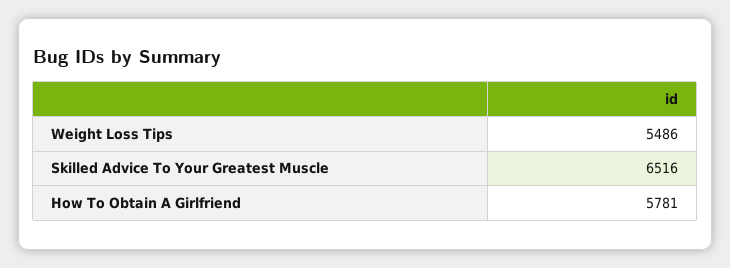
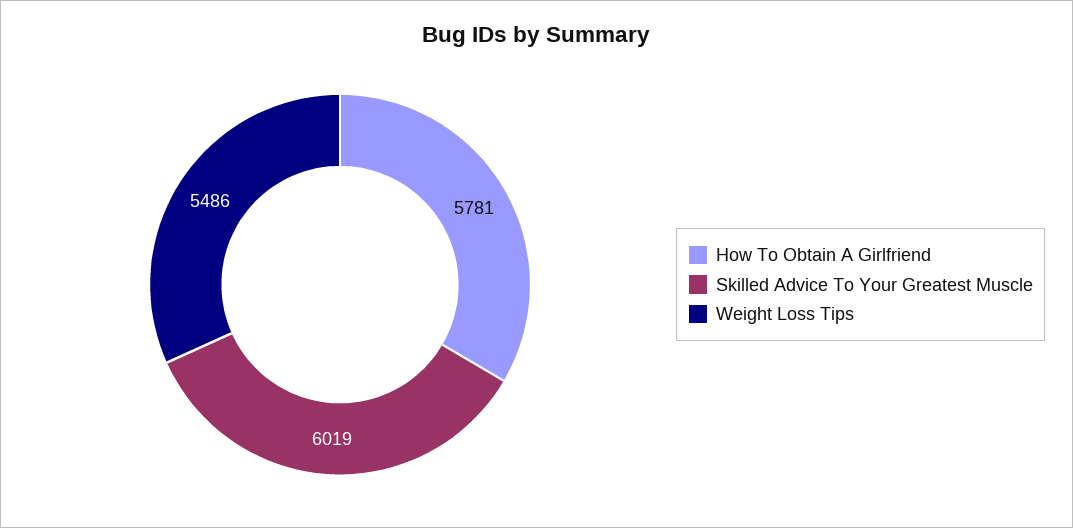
  {
    "Weight Loss Tips": 5486,
-   "Skilled Advice To Your Greatest Muscle": 6516,
+   "Skilled Advice To Your Greatest Muscle": 6019,
    "How To Obtain A Girlfriend": 5781
  }

